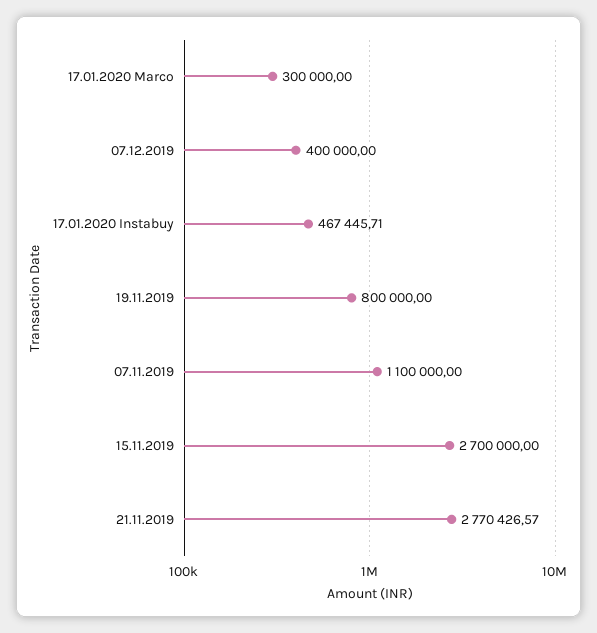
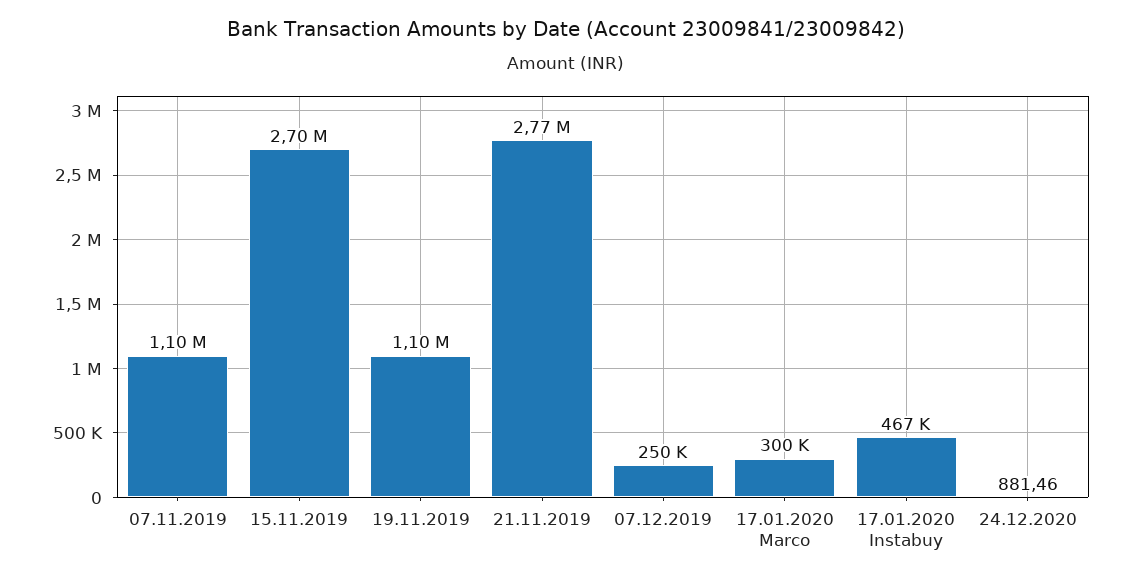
  {
    "17.01.2020 Marco": 300000,
-   "07.12.2019": 400000,
+   "07.12.2019": 250000,
    "17.01.2020 Instabuy": 467445.71,
-   "19.11.2019": 800000,
+   "19.11.2019": 1100000,
    "07.11.2019": 1100000,
    "15.11.2019": 2700000,
-   "21.11.2019": 2770426.57
+   "21.11.2019": 2770426.57,
+   "24.12.2020": 881.46
  }

